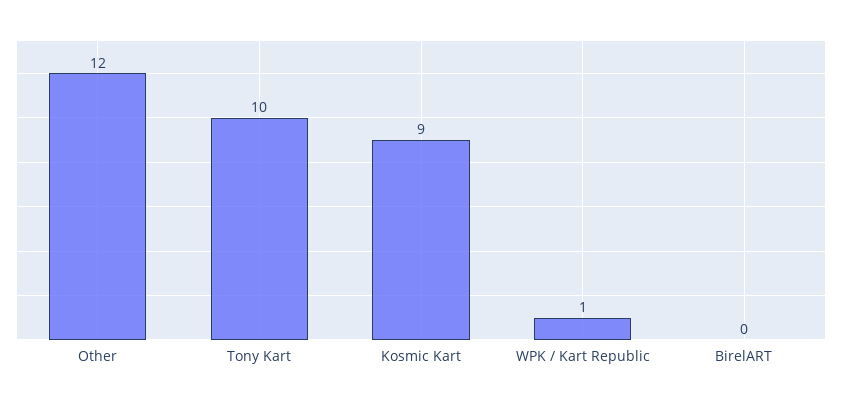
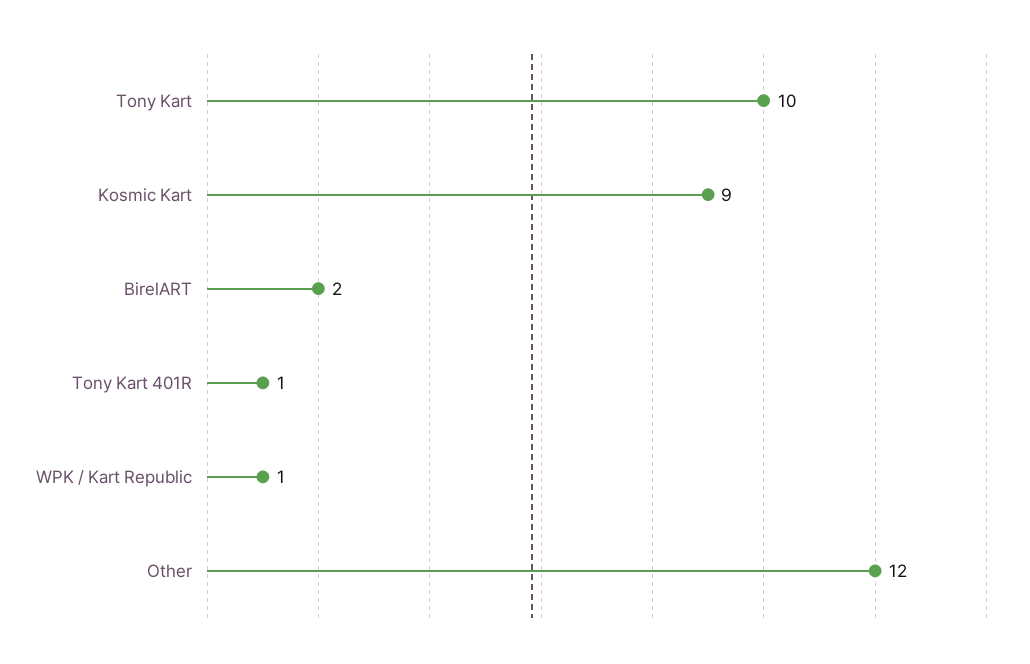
  {
    "Other": 12,
    "Tony Kart": 10,
    "Kosmic Kart": 9,
    "WPK / Kart Republic": 1,
-   "BirelART": 0
+   "BirelART": 2,
+   "Tony Kart 401R": 1
  }

